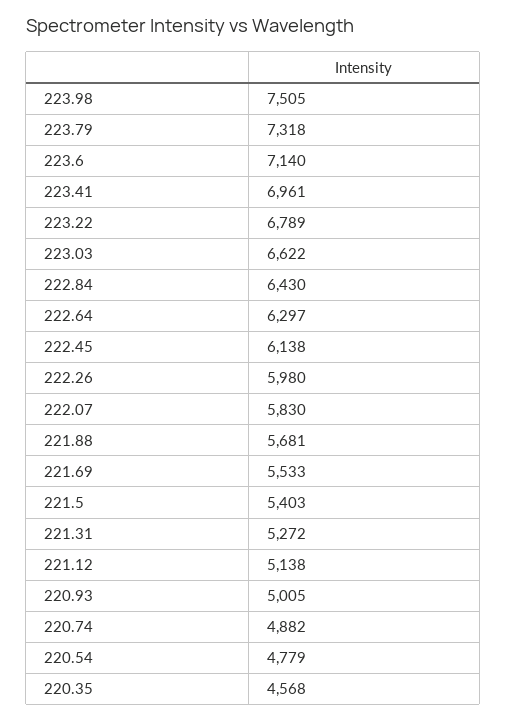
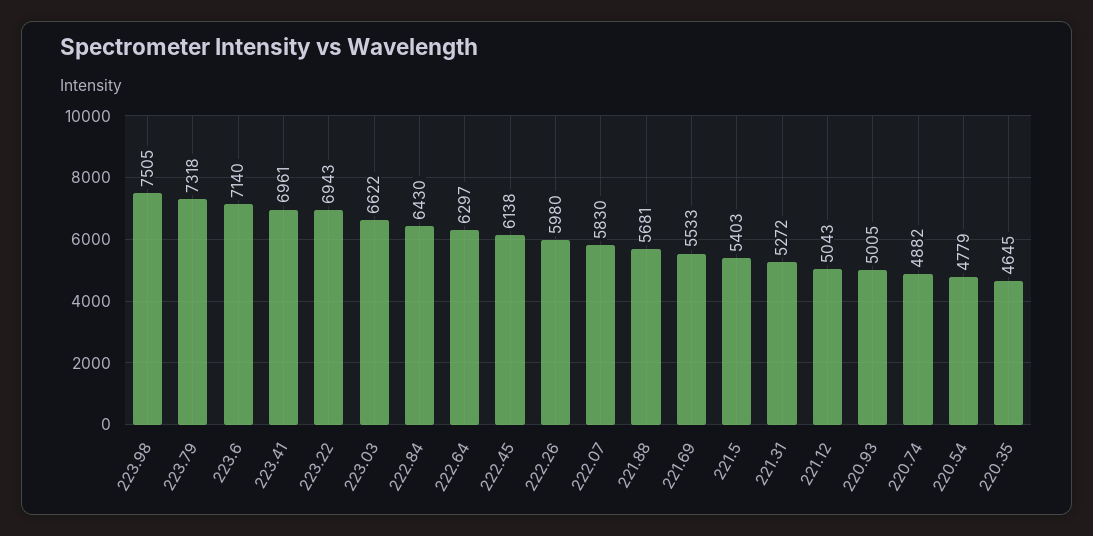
  {
    "223.98": 7505,
    "223.79": 7318,
    "223.6": 7140,
    "223.41": 6961,
-   "223.22": 6789,
+   "223.22": 6943,
    "223.03": 6622,
    "222.84": 6430,
    "222.64": 6297,
    "222.45": 6138,
    "222.26": 5980,
    "222.07": 5830,
    "221.88": 5681,
    "221.69": 5533,
    "221.5": 5403,
    "221.31": 5272,
-   "221.12": 5138,
+   "221.12": 5043,
    "220.93": 5005,
    "220.74": 4882,
    "220.54": 4779,
-   "220.35": 4568
+   "220.35": 4645
  }

